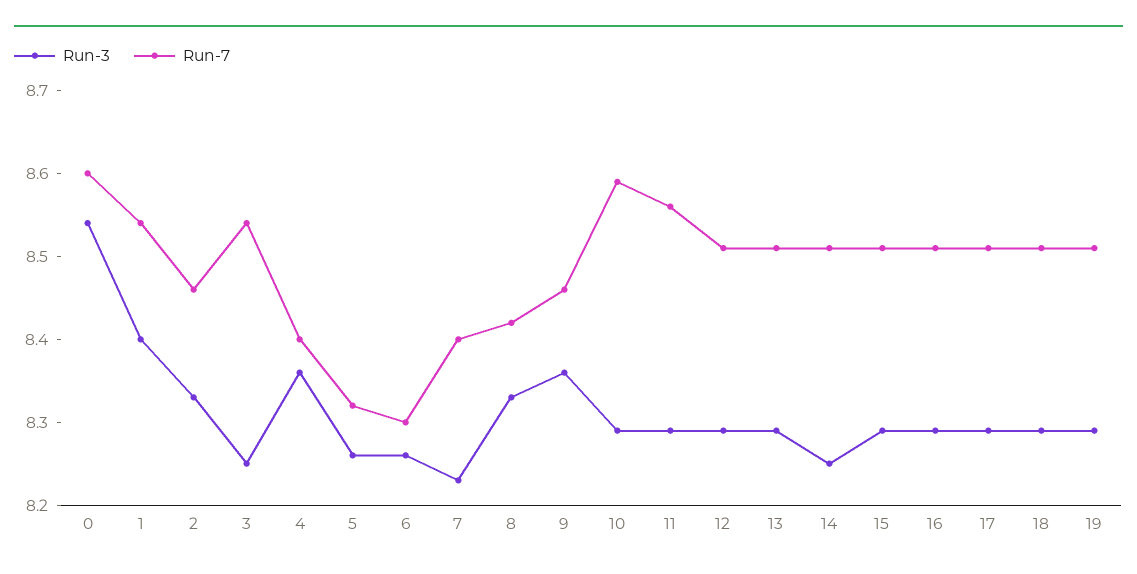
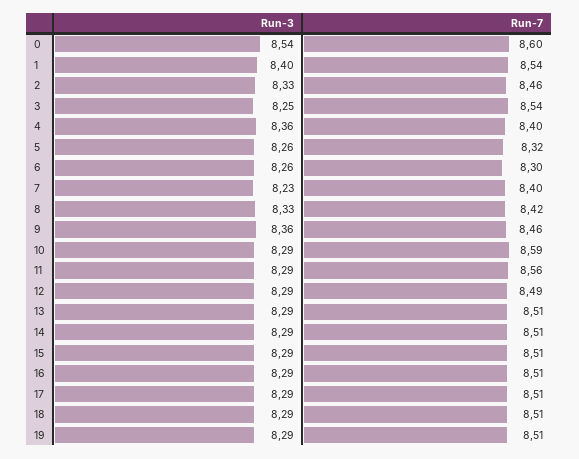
  {
    "Run-3": {
      "0": 8.54,
      "1": 8.4,
      "2": 8.33,
      "3": 8.25,
      "4": 8.36,
      "5": 8.26,
      "6": 8.26,
      "7": 8.23,
      "8": 8.33,
      "9": 8.36,
      "10": 8.29,
      "11": 8.29,
      "12": 8.29,
      "13": 8.29,
-     "14": 8.25,
+     "14": 8.29,
      "15": 8.29,
      "16": 8.29,
      "17": 8.29,
      "18": 8.29,
      "19": 8.29
    },
    "Run-7": {
      "0": 8.6,
      "1": 8.54,
      "2": 8.46,
      "3": 8.54,
      "4": 8.4,
      "5": 8.32,
      "6": 8.3,
      "7": 8.4,
      "8": 8.42,
      "9": 8.46,
      "10": 8.59,
      "11": 8.56,
-     "12": 8.51,
+     "12": 8.49,
      "13": 8.51,
      "14": 8.51,
      "15": 8.51,
      "16": 8.51,
      "17": 8.51,
      "18": 8.51,
      "19": 8.51
    }
  }

